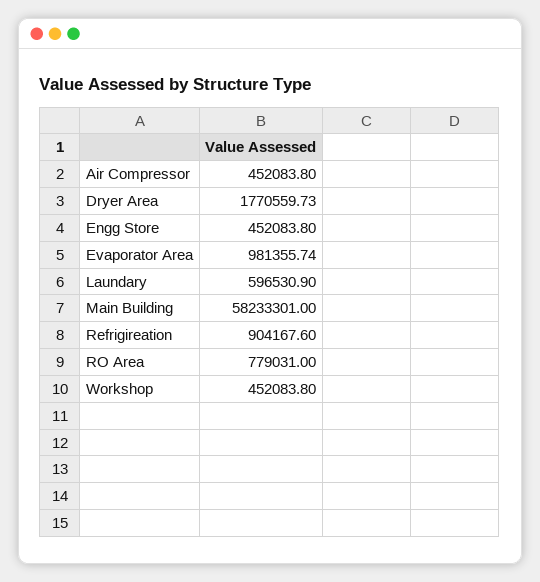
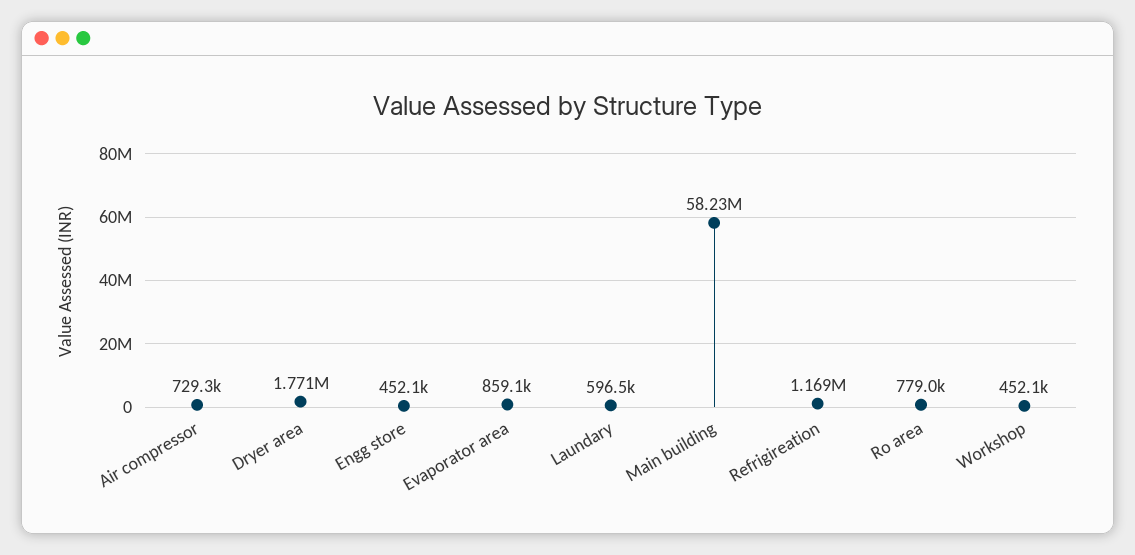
  {
-   "Air Compressor": 452083.8,
+   "Air Compressor": 729300,
    "Dryer Area": 1770559.73,
    "Engg Store": 452083.8,
-   "Evaporator Area": 981355.74,
+   "Evaporator Area": 859100,
    "Laundary": 596530.9,
    "Main Building": 58233301,
-   "Refrigireation": 904167.6,
+   "Refrigireation": 1169000,
    "RO Area": 779031,
    "Workshop": 452083.8
  }

